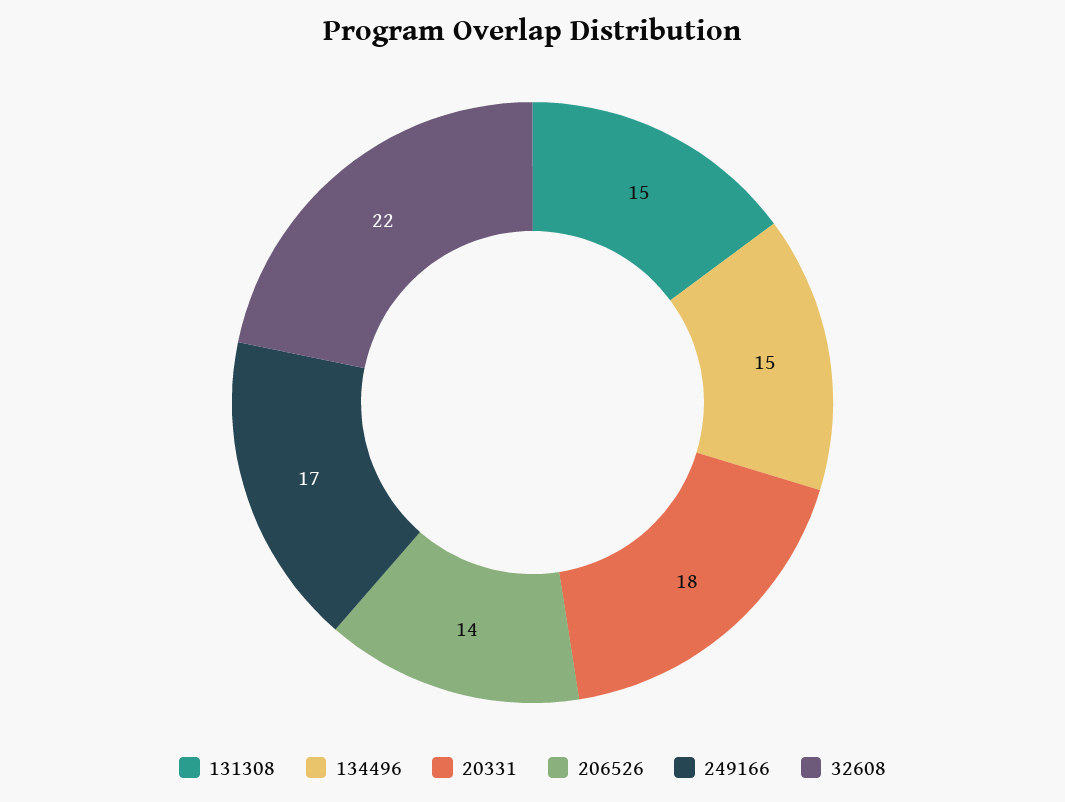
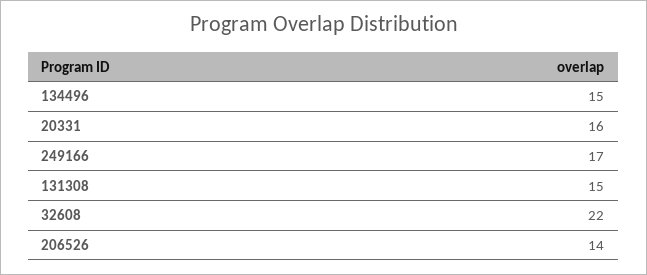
  {
    "131308": 15,
    "134496": 15,
-   "20331": 18,
+   "20331": 16,
    "206526": 14,
    "249166": 17,
    "32608": 22
  }

